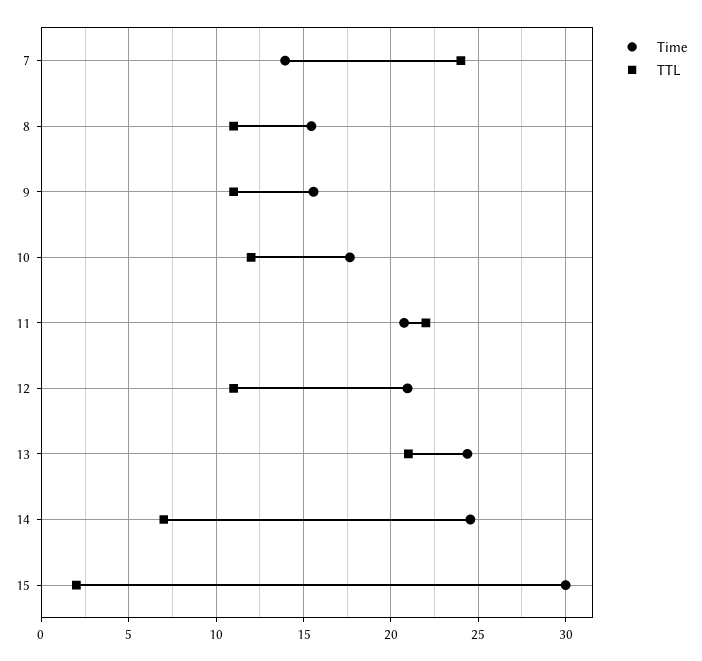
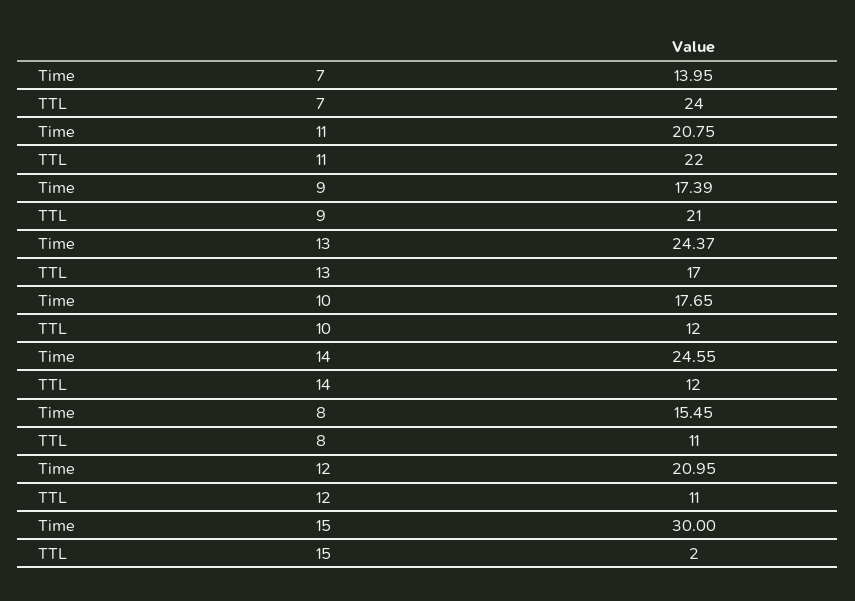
  {
    "Time": {
      "7": 13.95,
      "8": 15.45,
-     "9": 15.5,
+     "9": 17.39,
      "10": 17.65,
      "11": 20.75,
      "12": 20.95,
      "13": 24.37,
      "14": 24.55,
      "15": 30
    },
    "TTL": {
      "7": 24,
      "8": 11,
-     "9": 11,
+     "9": 21,
      "10": 12,
      "11": 22,
      "12": 11,
-     "13": 21,
+     "13": 17,
-     "14": 7,
+     "14": 12,
      "15": 2
    }
  }

